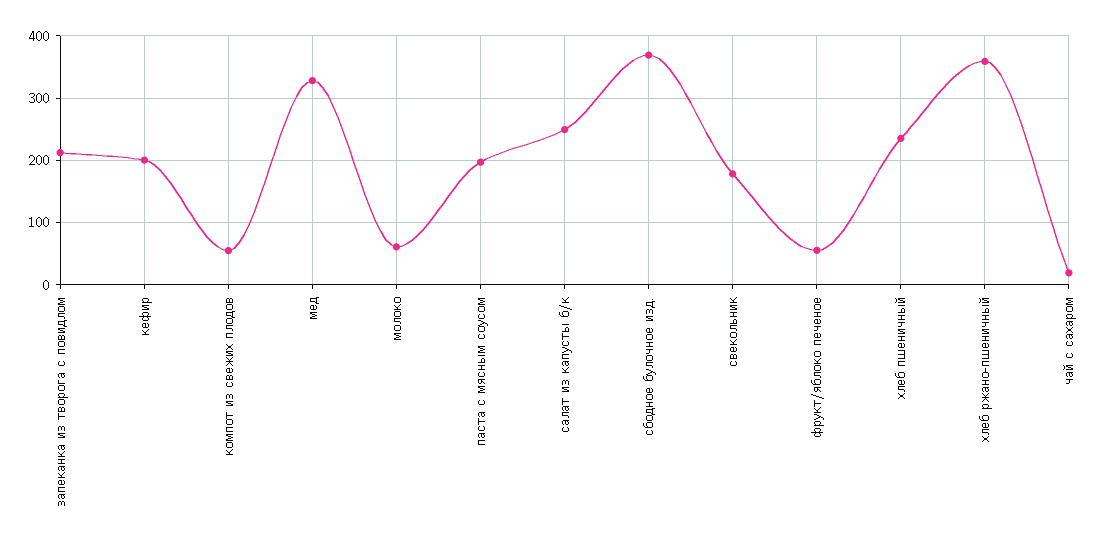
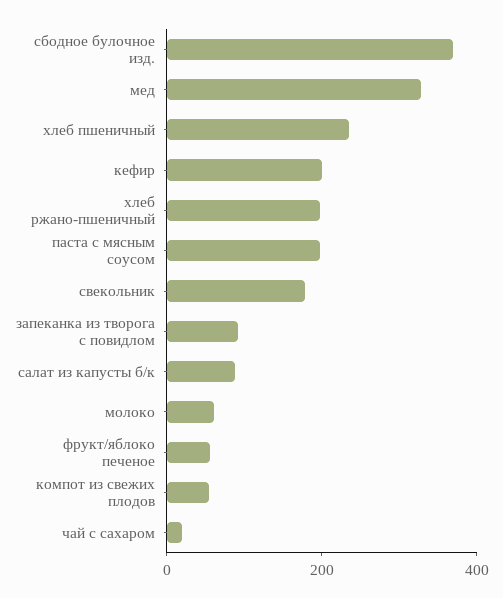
  {
-   "запеканка из творога с повидлом": 210,
+   "запеканка из творога с повидлом": 100,
    "кефир": 200,
    "компот из свежих плодов": 50,
    "мед": 330,
    "молоко": 60,
    "паста с мясным соусом": 200,
-   "салат из капусты б/к": 250,
+   "салат из капусты б/к": 100,
    "сбодное булочное изд.": 370,
    "свекольник": 180,
    "фрукт/яблоко печеное": 60,
    "хлеб пшеничный": 240,
-   "хлеб ржано-пшеничный": 360,
+   "хлеб ржано-пшеничный": 200,
    "чай с сахаром": 20
  }

